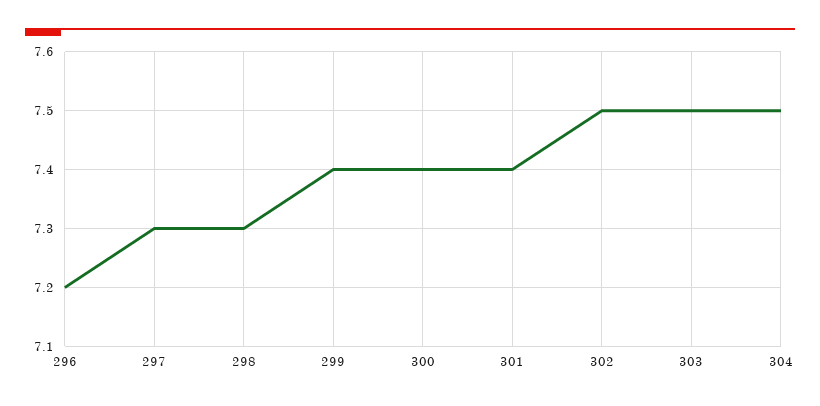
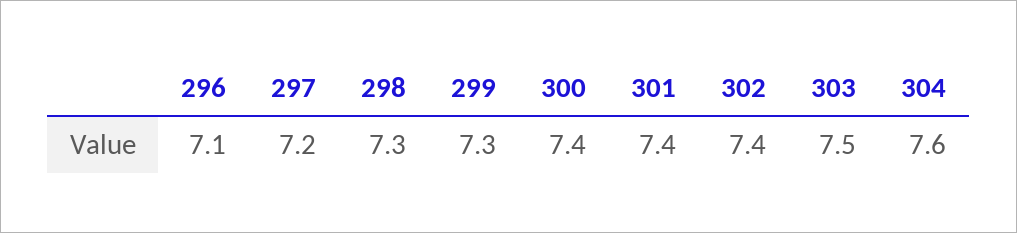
  {
-   "296": 7.2,
+   "296": 7.1,
-   "297": 7.3,
+   "297": 7.2,
    "298": 7.3,
-   "299": 7.4,
+   "299": 7.3,
    "300": 7.4,
    "301": 7.4,
-   "302": 7.5,
+   "302": 7.4,
    "303": 7.5,
-   "304": 7.5
+   "304": 7.6
  }

